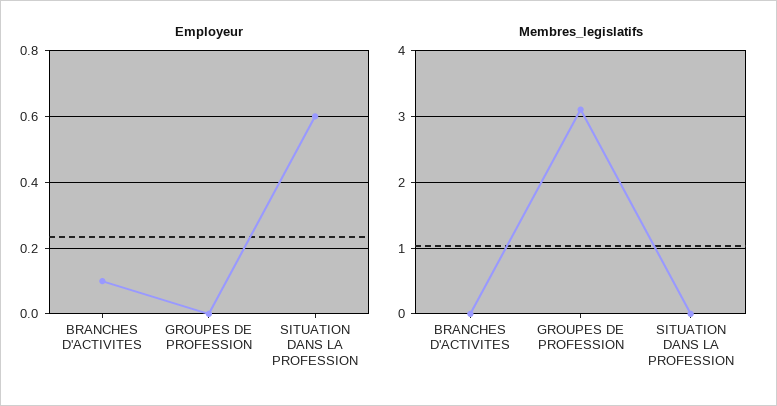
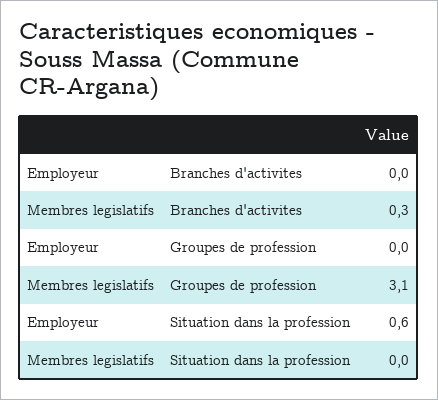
  {
    "Employeur": {
-     "BRANCHES D'ACTIVITES": 0.1,
+     "BRANCHES D'ACTIVITES": 0,
      "GROUPES DE PROFESSION": 0,
      "SITUATION DANS LA PROFESSION": 0.6
    },
    "Membres_legislatifs": {
-     "BRANCHES D'ACTIVITES": 0,
+     "BRANCHES D'ACTIVITES": 0.3,
      "GROUPES DE PROFESSION": 3.1,
      "SITUATION DANS LA PROFESSION": 0
    }
  }

